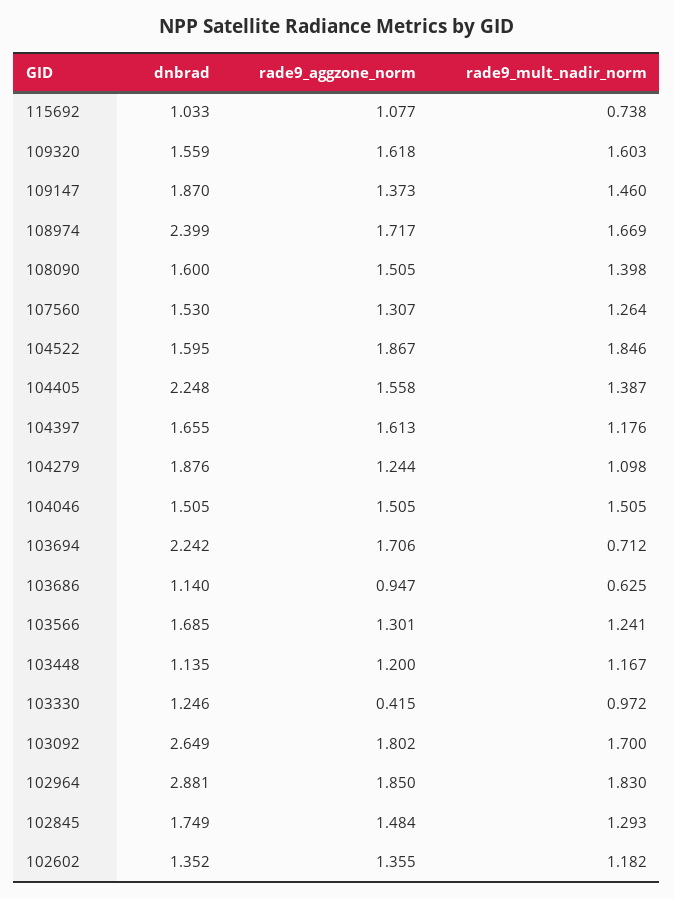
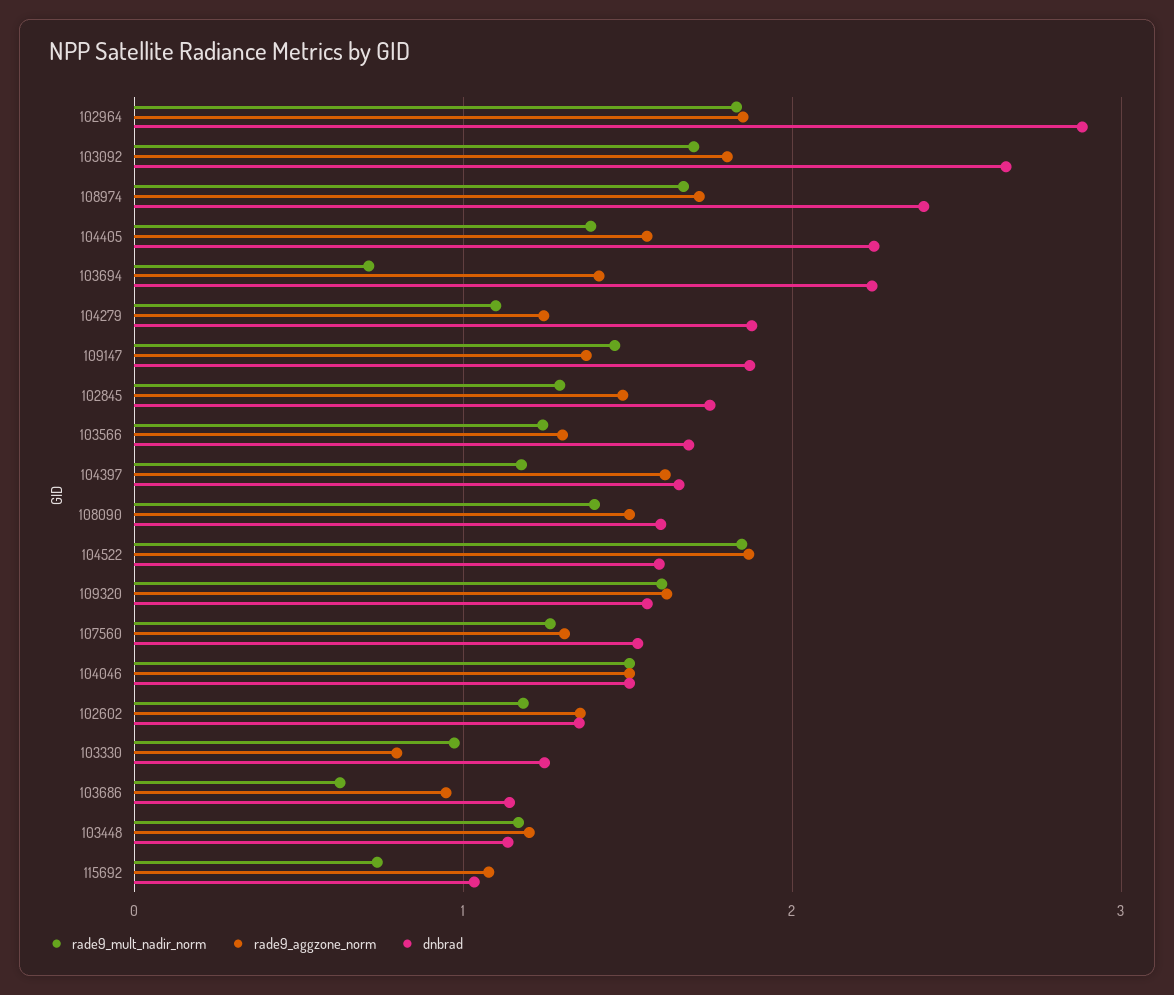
  {
    "dnbrad": {
      "115692": 1.033,
      "109320": 1.559,
      "109147": 1.87,
      "108974": 2.399,
      "108090": 1.6,
      "107560": 1.53,
      "104522": 1.595,
      "104405": 2.248,
      "104397": 1.655,
      "104279": 1.876,
      "104046": 1.505,
      "103694": 2.242,
      "103686": 1.14,
      "103566": 1.685,
      "103448": 1.135,
      "103330": 1.246,
      "103092": 2.649,
      "102964": 2.881,
      "102845": 1.749,
      "102602": 1.352
    },
    "rade9_aggzone_norm": {
      "115692": 1.077,
      "109320": 1.618,
      "109147": 1.373,
      "108974": 1.717,
      "108090": 1.505,
      "107560": 1.307,
      "104522": 1.867,
      "104405": 1.558,
      "104397": 1.613,
      "104279": 1.244,
      "104046": 1.505,
-     "103694": 1.706,
+     "103694": 1.4,
      "103686": 0.947,
      "103566": 1.301,
      "103448": 1.2,
-     "103330": 0.415,
+     "103330": 0.8,
      "103092": 1.802,
      "102964": 1.85,
      "102845": 1.484,
      "102602": 1.355
    },
    "rade9_mult_nadir_norm": {
      "115692": 0.738,
      "109320": 1.603,
      "109147": 1.46,
      "108974": 1.669,
      "108090": 1.398,
      "107560": 1.264,
      "104522": 1.846,
      "104405": 1.387,
      "104397": 1.176,
      "104279": 1.098,
      "104046": 1.505,
      "103694": 0.712,
      "103686": 0.625,
      "103566": 1.241,
      "103448": 1.167,
      "103330": 0.972,
      "103092": 1.7,
      "102964": 1.83,
      "102845": 1.293,
      "102602": 1.182
    }
  }

